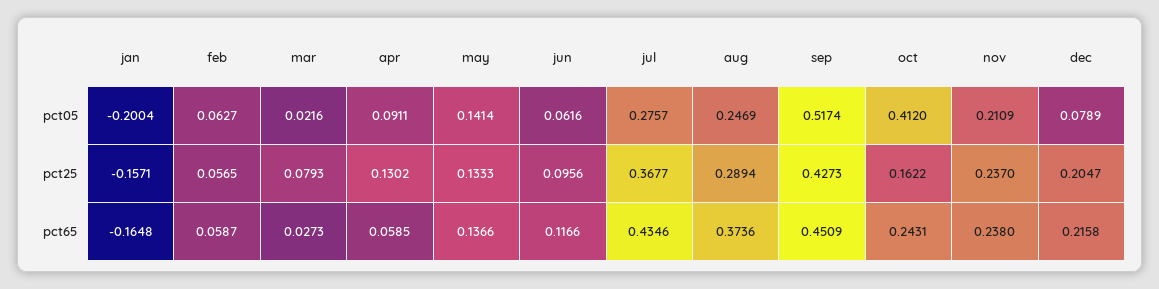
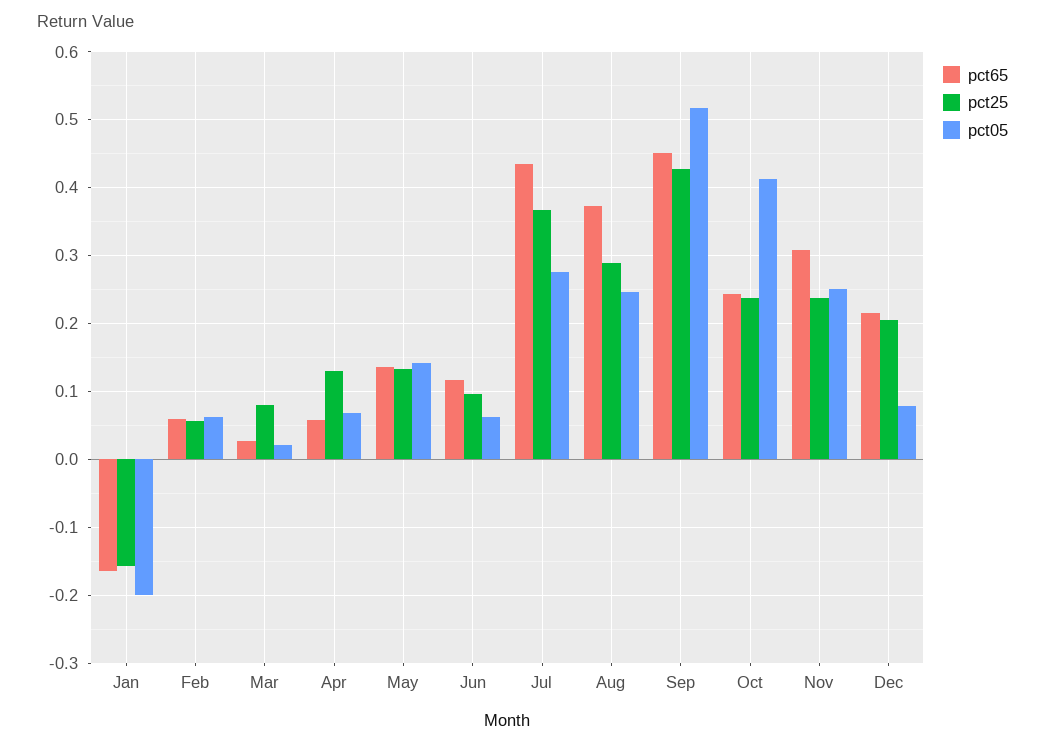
  {
    "pct05": {
      "jan": -0.2004,
      "feb": 0.0627,
      "mar": 0.0216,
-     "apr": 0.0911,
+     "apr": 0.07,
      "may": 0.1414,
      "jun": 0.0616,
      "jul": 0.2757,
      "aug": 0.2469,
      "sep": 0.5174,
      "oct": 0.412,
-     "nov": 0.2109,
+     "nov": 0.25,
      "dec": 0.0789
    },
    "pct25": {
      "jan": -0.1571,
      "feb": 0.0565,
      "mar": 0.0793,
      "apr": 0.1302,
      "may": 0.1333,
      "jun": 0.0956,
      "jul": 0.3677,
      "aug": 0.2894,
      "sep": 0.4273,
-     "oct": 0.1622,
+     "oct": 0.24,
      "nov": 0.237,
      "dec": 0.2047
    },
    "pct65": {
      "jan": -0.1648,
      "feb": 0.0587,
      "mar": 0.0273,
      "apr": 0.0585,
      "may": 0.1366,
      "jun": 0.1166,
      "jul": 0.4346,
      "aug": 0.3736,
      "sep": 0.4509,
      "oct": 0.2431,
-     "nov": 0.238,
+     "nov": 0.31,
      "dec": 0.2158
    }
  }

